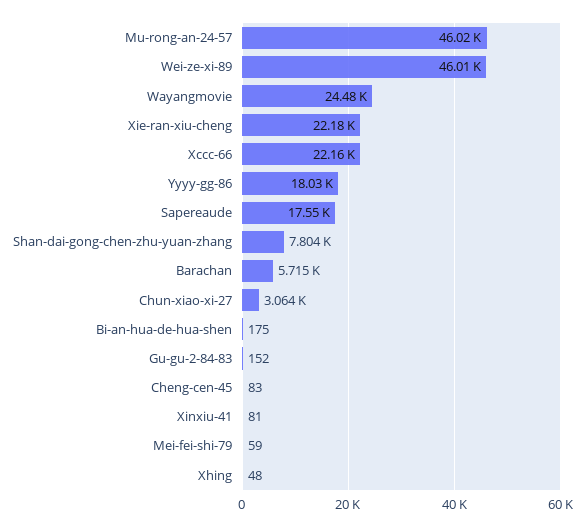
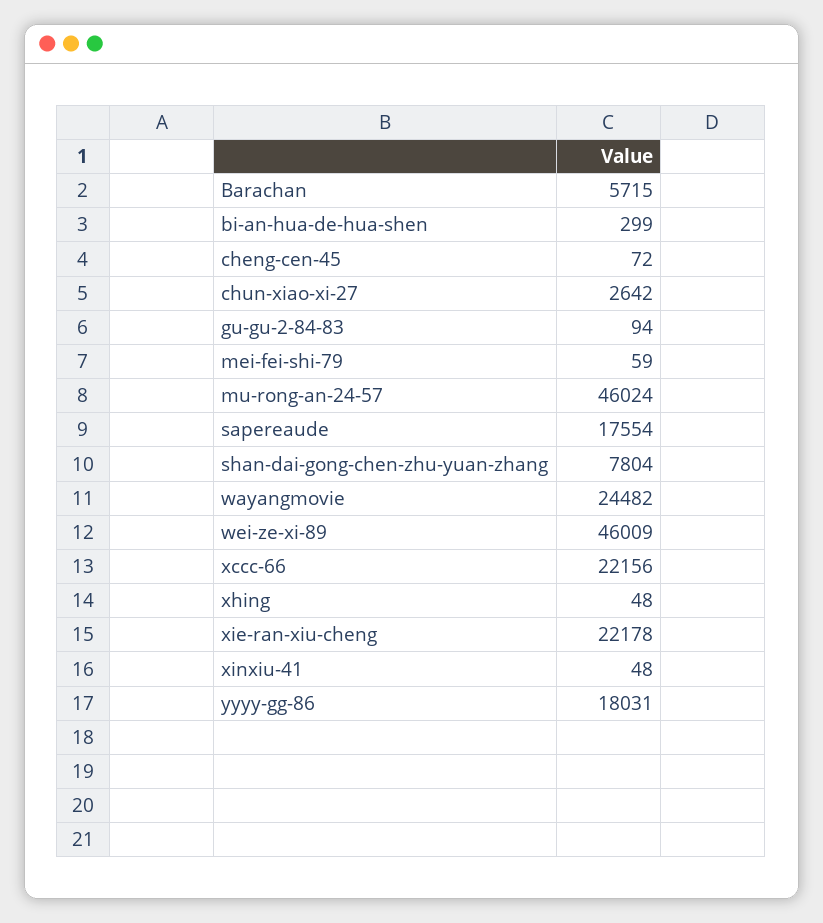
  {
    "Mu-rong-an-24-57": 46024,
    "Wei-ze-xi-89": 46009,
    "Wayangmovie": 24482,
    "Xie-ran-xiu-cheng": 22178,
    "Xccc-66": 22156,
    "Yyyy-gg-86": 18031,
    "Sapereaude": 17554,
    "Shan-dai-gong-chen-zhu-yuan-zhang": 7804,
    "Barachan": 5715,
-   "Chun-xiao-xi-27": 3064,
+   "Chun-xiao-xi-27": 2642,
-   "Bi-an-hua-de-hua-shen": 175,
+   "Bi-an-hua-de-hua-shen": 299,
-   "Gu-gu-2-84-83": 152,
+   "Gu-gu-2-84-83": 94,
-   "Cheng-cen-45": 83,
+   "Cheng-cen-45": 72,
-   "Xinxiu-41": 81,
+   "Xinxiu-41": 48,
    "Mei-fei-shi-79": 59,
    "Xhing": 48
  }

